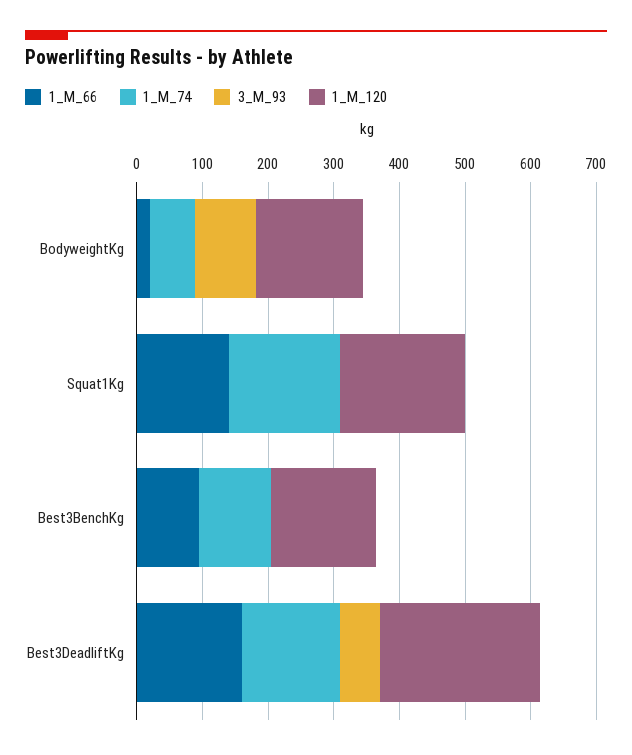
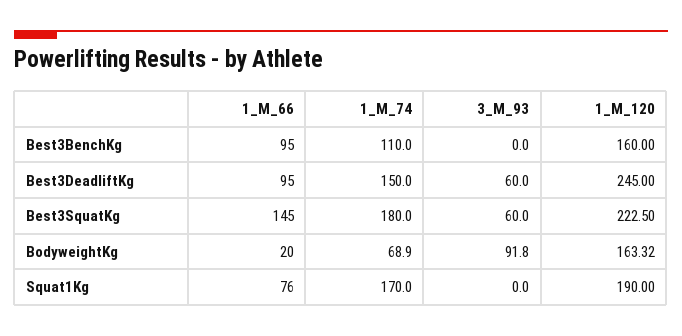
  {
    "1_M_66": {
      "BodyweightKg": 20,
-     "Squat1Kg": 140,
+     "Squat1Kg": 76,
      "Best3BenchKg": 95,
-     "Best3DeadliftKg": 160
+     "Best3DeadliftKg": 95,
+     "Best3SquatKg": 145
    },
    "1_M_74": {
      "BodyweightKg": 68.9,
      "Squat1Kg": 170,
      "Best3BenchKg": 110,
-     "Best3DeadliftKg": 150
+     "Best3DeadliftKg": 150,
+     "Best3SquatKg": 180
    },
    "3_M_93": {
      "BodyweightKg": 91.8,
      "Squat1Kg": 0,
      "Best3BenchKg": 0,
-     "Best3DeadliftKg": 60
+     "Best3DeadliftKg": 60,
+     "Best3SquatKg": 60
    },
    "1_M_120": {
      "BodyweightKg": 163.32,
      "Squat1Kg": 190,
      "Best3BenchKg": 160,
-     "Best3DeadliftKg": 245
+     "Best3DeadliftKg": 245,
+     "Best3SquatKg": 222.5
    }
  }

